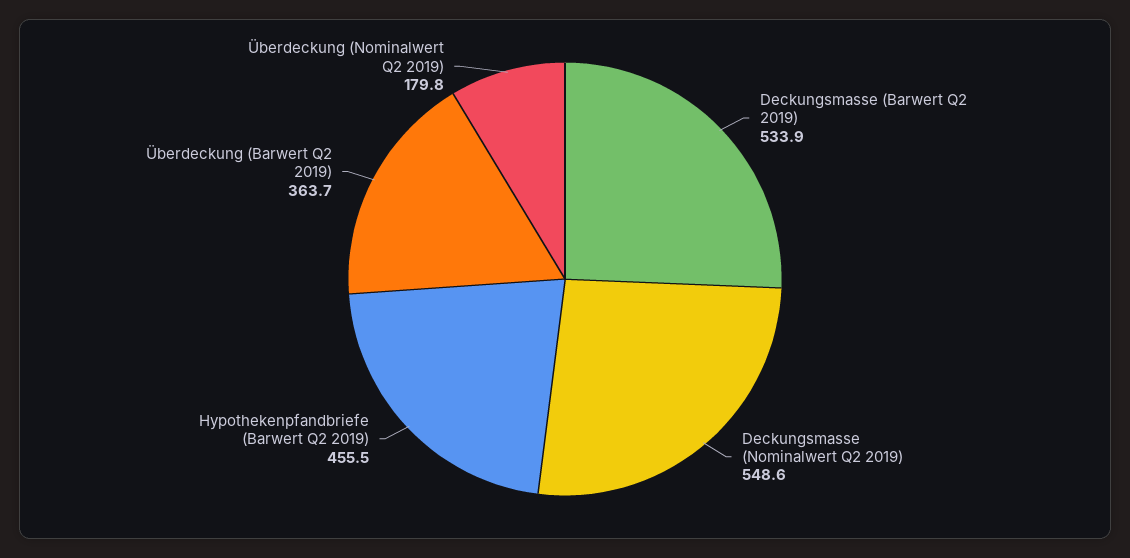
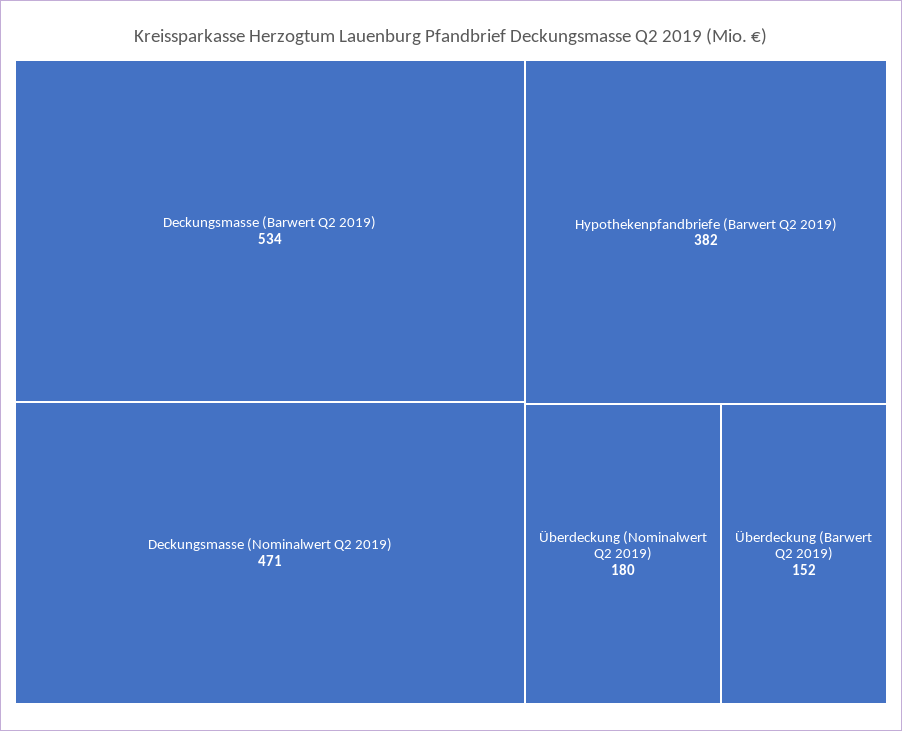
  {
    "Deckungsmasse (Barwert Q2 2019)": 533.9,
-   "Deckungsmasse (Nominalwert Q2 2019)": 548.6,
+   "Deckungsmasse (Nominalwert Q2 2019)": 471,
-   "Hypothekenpfandbriefe (Barwert Q2 2019)": 455.5,
+   "Hypothekenpfandbriefe (Barwert Q2 2019)": 382,
-   "Überdeckung (Barwert Q2 2019)": 363.7,
+   "Überdeckung (Barwert Q2 2019)": 152,
    "Überdeckung (Nominalwert Q2 2019)": 179.8
  }

